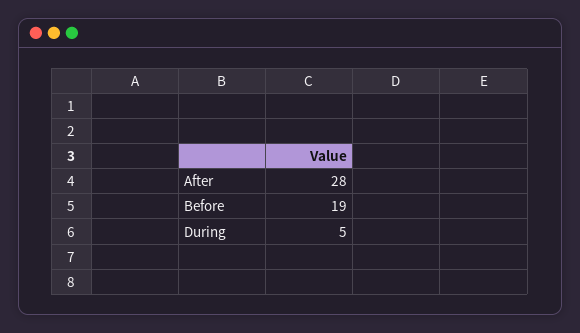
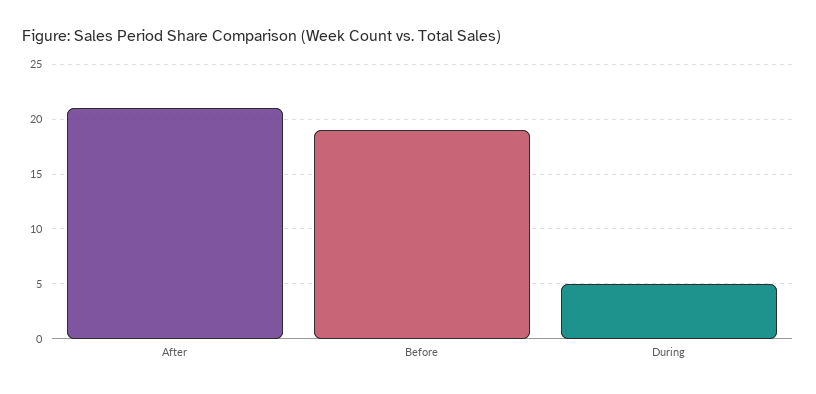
  {
-   "After": 28,
+   "After": 21,
    "Before": 19,
    "During": 5
  }

